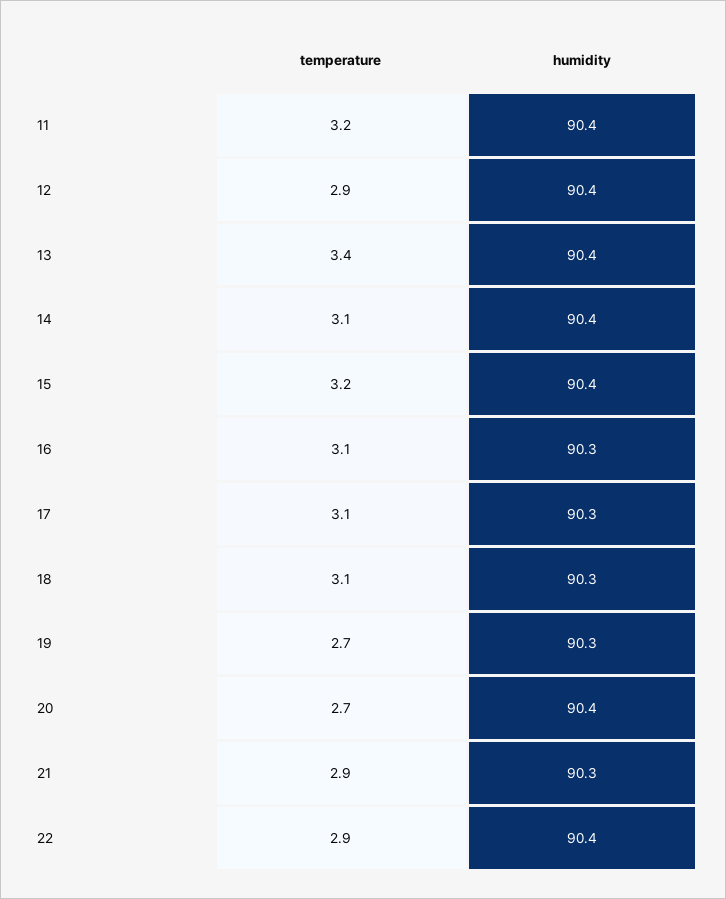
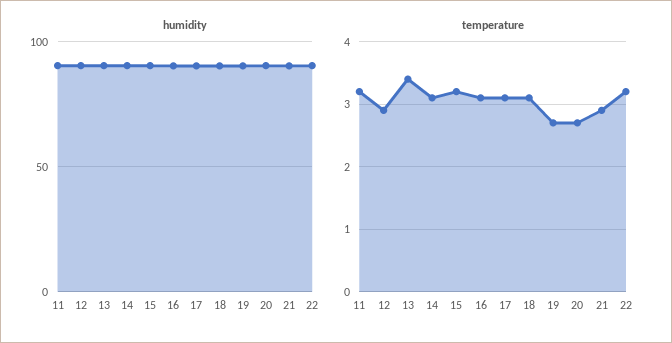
  {
    "temperature": {
      "11": 3.2,
      "12": 2.9,
      "13": 3.4,
      "14": 3.1,
      "15": 3.2,
      "16": 3.1,
      "17": 3.1,
      "18": 3.1,
      "19": 2.7,
      "20": 2.7,
      "21": 2.9,
-     "22": 2.9
+     "22": 3.2
    },
    "humidity": {
      "11": 90.4,
      "12": 90.4,
      "13": 90.4,
      "14": 90.4,
      "15": 90.4,
      "16": 90.3,
      "17": 90.3,
      "18": 90.3,
      "19": 90.3,
      "20": 90.4,
      "21": 90.3,
      "22": 90.4
    }
  }

